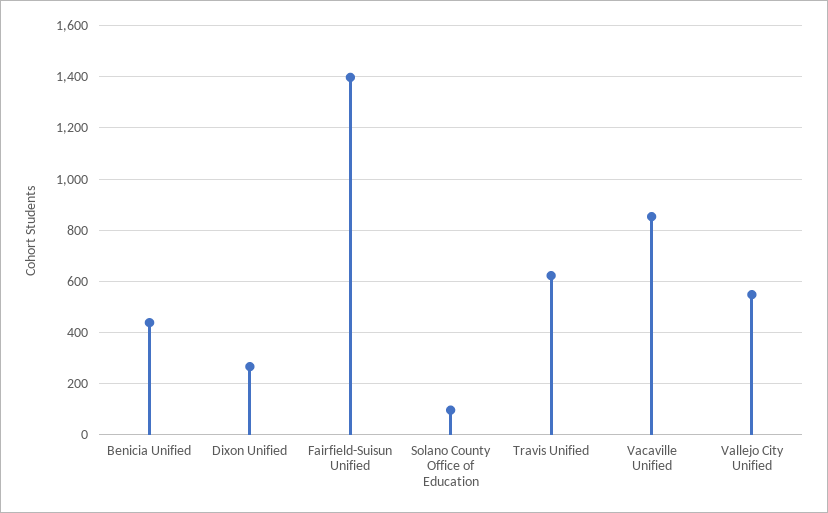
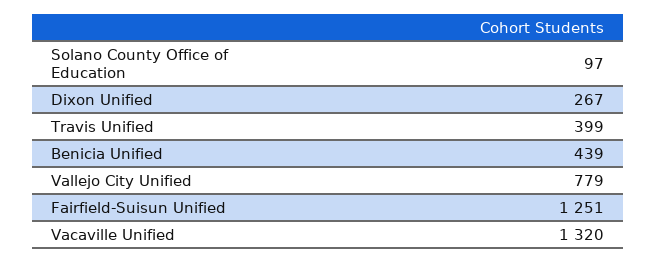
  {
    "Benicia Unified": 439,
    "Dixon Unified": 267,
-   "Fairfield-Suisun Unified": 1400,
+   "Fairfield-Suisun Unified": 1251,
    "Solano County Office of Education": 97,
-   "Travis Unified": 625,
+   "Travis Unified": 399,
-   "Vacaville Unified": 850,
+   "Vacaville Unified": 1320,
-   "Vallejo City Unified": 550
+   "Vallejo City Unified": 779
  }

